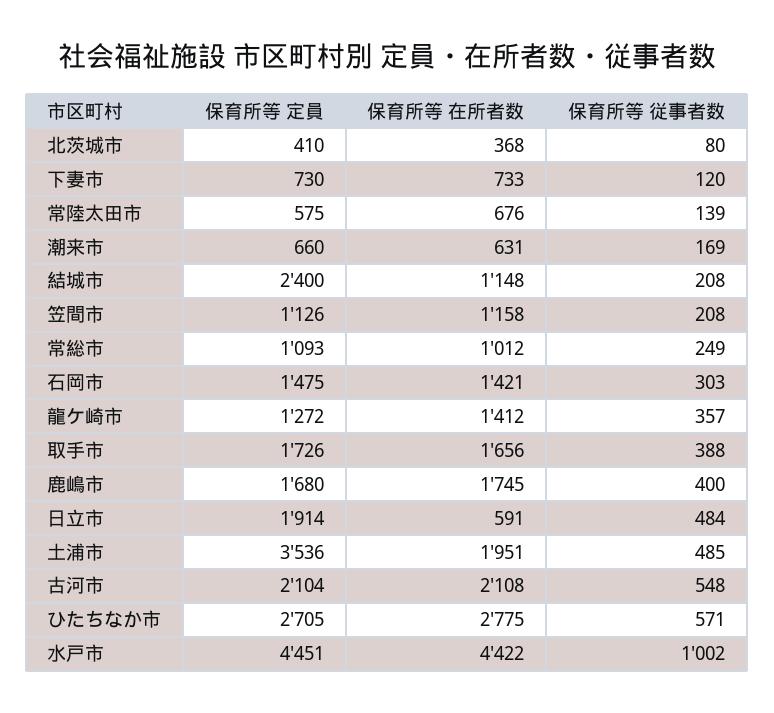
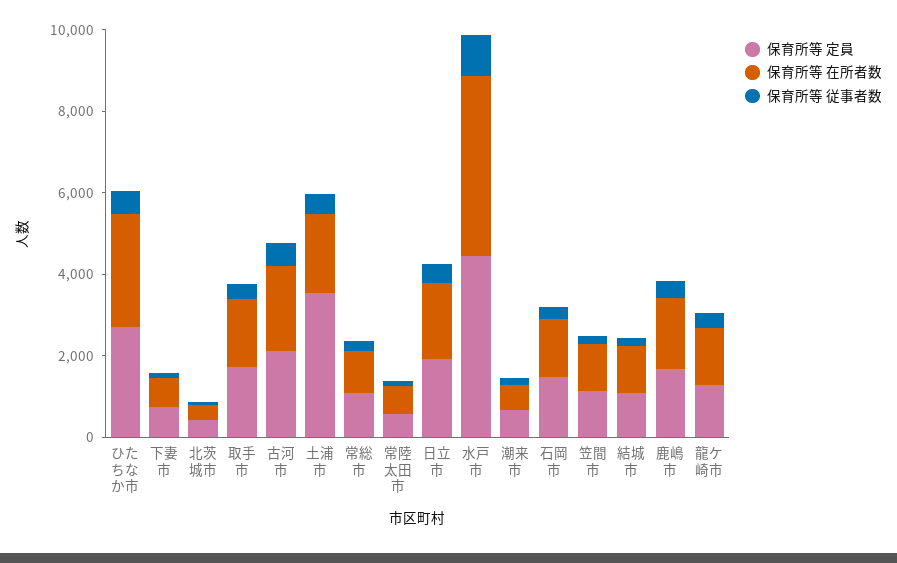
  {
    "保育所等 定員": {
      "北茨城市": 410,
      "下妻市": 730,
      "常陸太田市": 575,
      "潮来市": 660,
-     "結城市": 2400,
+     "結城市": 1000,
      "笠間市": 1126,
      "常総市": 1093,
      "石岡市": 1475,
      "龍ケ崎市": 1272,
      "取手市": 1726,
      "鹿嶋市": 1680,
      "日立市": 1914,
      "土浦市": 3536,
      "古河市": 2104,
      "ひたちなか市": 2705,
      "水戸市": 4451
    },
    "保育所等 在所者数": {
      "北茨城市": 368,
      "下妻市": 733,
      "常陸太田市": 676,
      "潮来市": 631,
      "結城市": 1148,
      "笠間市": 1158,
      "常総市": 1012,
      "石岡市": 1421,
      "龍ケ崎市": 1412,
      "取手市": 1656,
      "鹿嶋市": 1745,
-     "日立市": 591,
+     "日立市": 2000,
      "土浦市": 1951,
      "古河市": 2108,
      "ひたちなか市": 2775,
      "水戸市": 4422
    },
    "保育所等 従事者数": {
      "北茨城市": 80,
      "下妻市": 120,
      "常陸太田市": 139,
      "潮来市": 169,
      "結城市": 208,
      "笠間市": 208,
      "常総市": 249,
      "石岡市": 303,
      "龍ケ崎市": 357,
      "取手市": 388,
      "鹿嶋市": 400,
      "日立市": 484,
      "土浦市": 485,
      "古河市": 548,
      "ひたちなか市": 571,
      "水戸市": 1002
    }
  }

